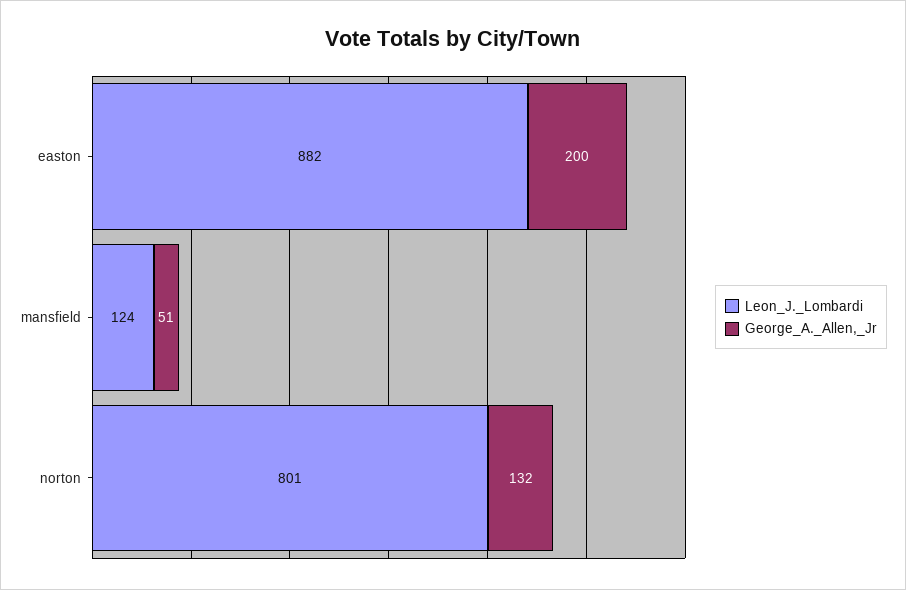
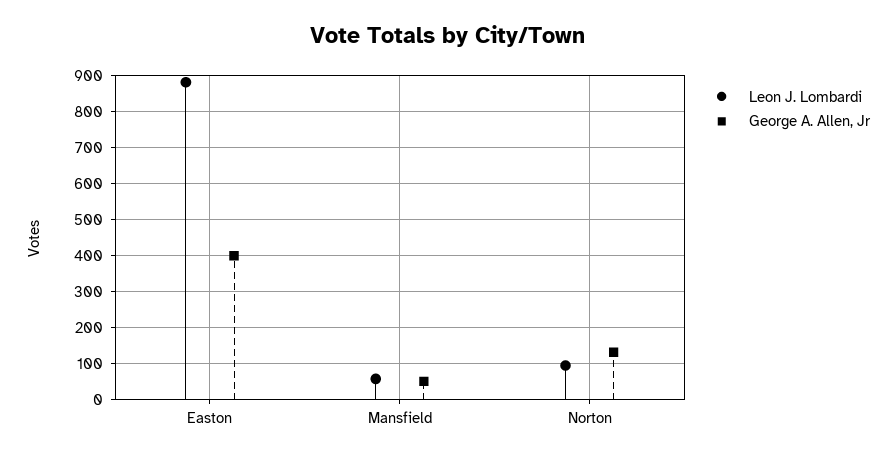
  {
    "Leon_J._Lombardi": {
      "easton": 882,
-     "mansfield": 124,
+     "mansfield": 60,
-     "norton": 801
+     "norton": 100
    },
    "George_A._Allen,_Jr": {
-     "easton": 200,
+     "easton": 400,
      "mansfield": 51,
      "norton": 132
    }
  }

